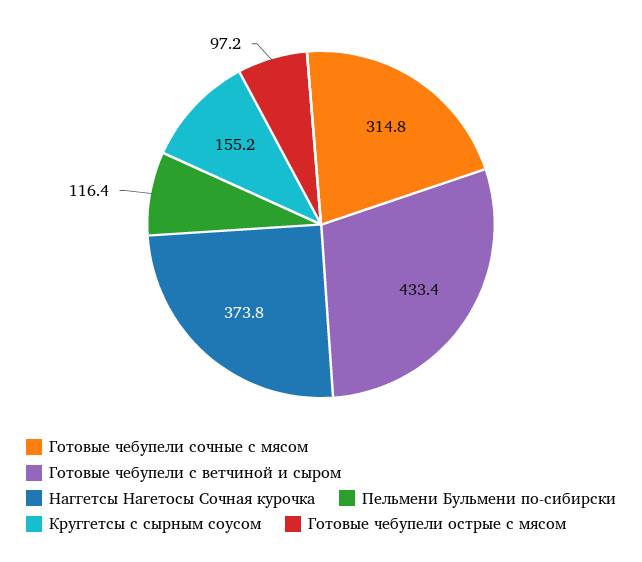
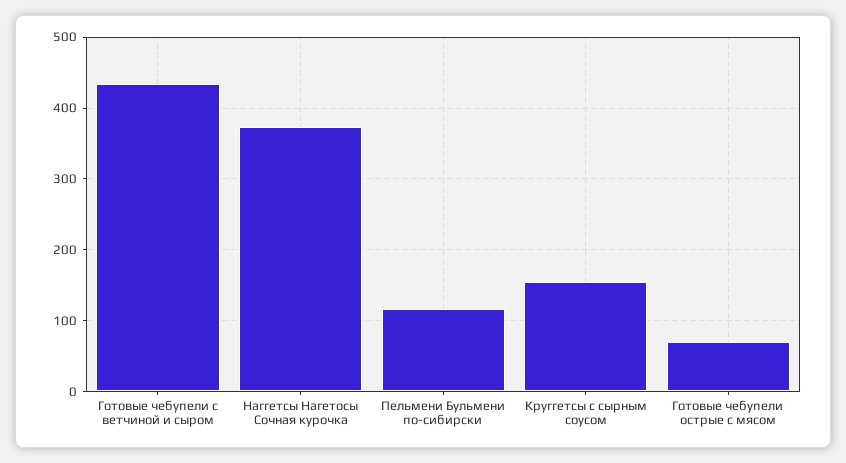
  {
-   "Готовые чебупели сочные с мясом": 314.8,
    "Готовые чебупели с ветчиной и сыром": 433.4,
    "Наггетсы Нагетосы Сочная курочка": 373.8,
    "Пельмени Бульмени по-сибирски": 116.4,
    "Круггетсы с сырным соусом": 155.2,
-   "Готовые чебупели острые с мясом": 97.2
+   "Готовые чебупели острые с мясом": 70
  }

